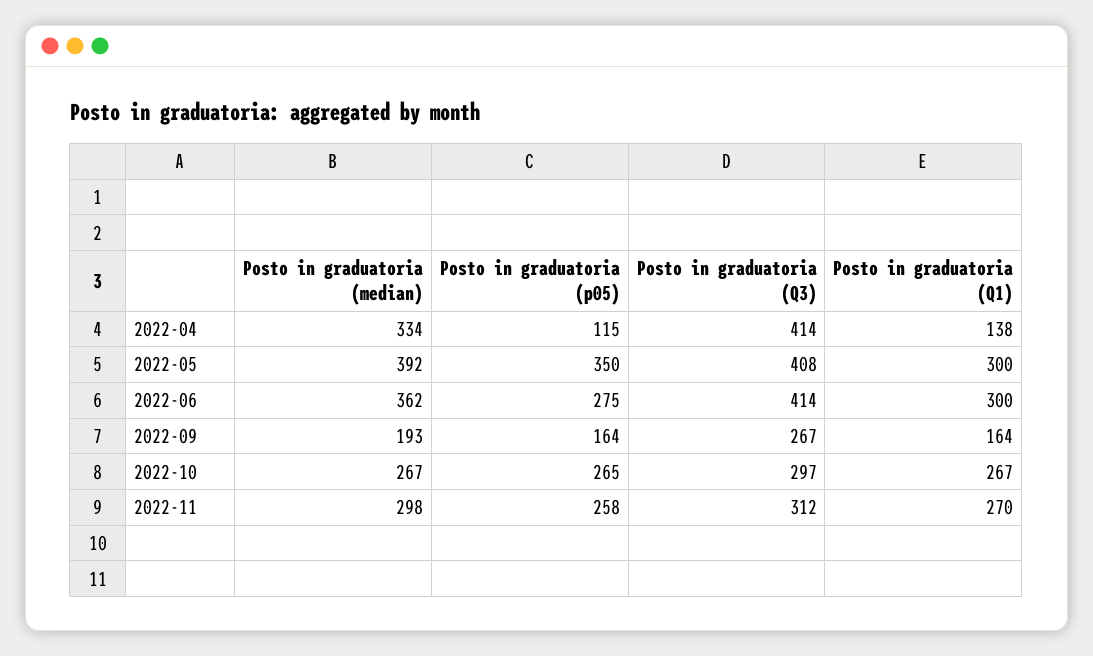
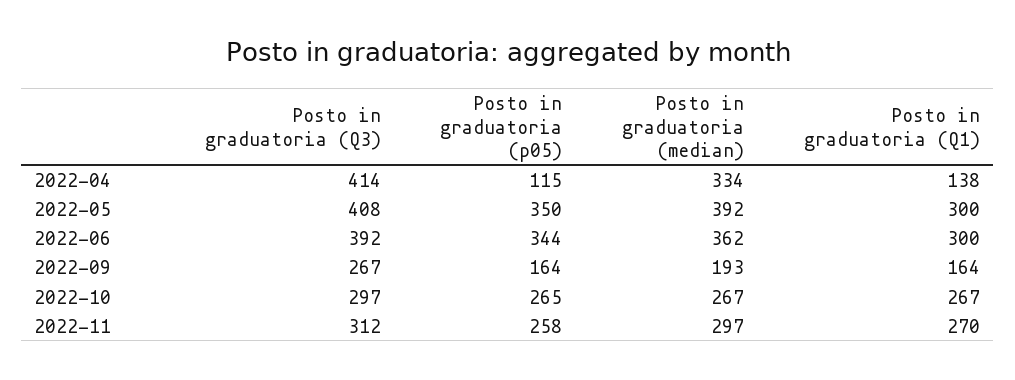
  {
    "Posto in graduatoria (median)": {
      "2022-04": 334,
      "2022-05": 392,
      "2022-06": 362,
      "2022-09": 193,
      "2022-10": 267,
-     "2022-11": 298
+     "2022-11": 297
    },
    "Posto in graduatoria (p05)": {
      "2022-04": 115,
      "2022-05": 350,
-     "2022-06": 275,
+     "2022-06": 344,
      "2022-09": 164,
      "2022-10": 265,
      "2022-11": 258
    },
    "Posto in graduatoria (Q3)": {
      "2022-04": 414,
      "2022-05": 408,
-     "2022-06": 414,
+     "2022-06": 392,
      "2022-09": 267,
      "2022-10": 297,
      "2022-11": 312
    },
    "Posto in graduatoria (Q1)": {
      "2022-04": 138,
      "2022-05": 300,
      "2022-06": 300,
      "2022-09": 164,
      "2022-10": 267,
      "2022-11": 270
    }
  }

